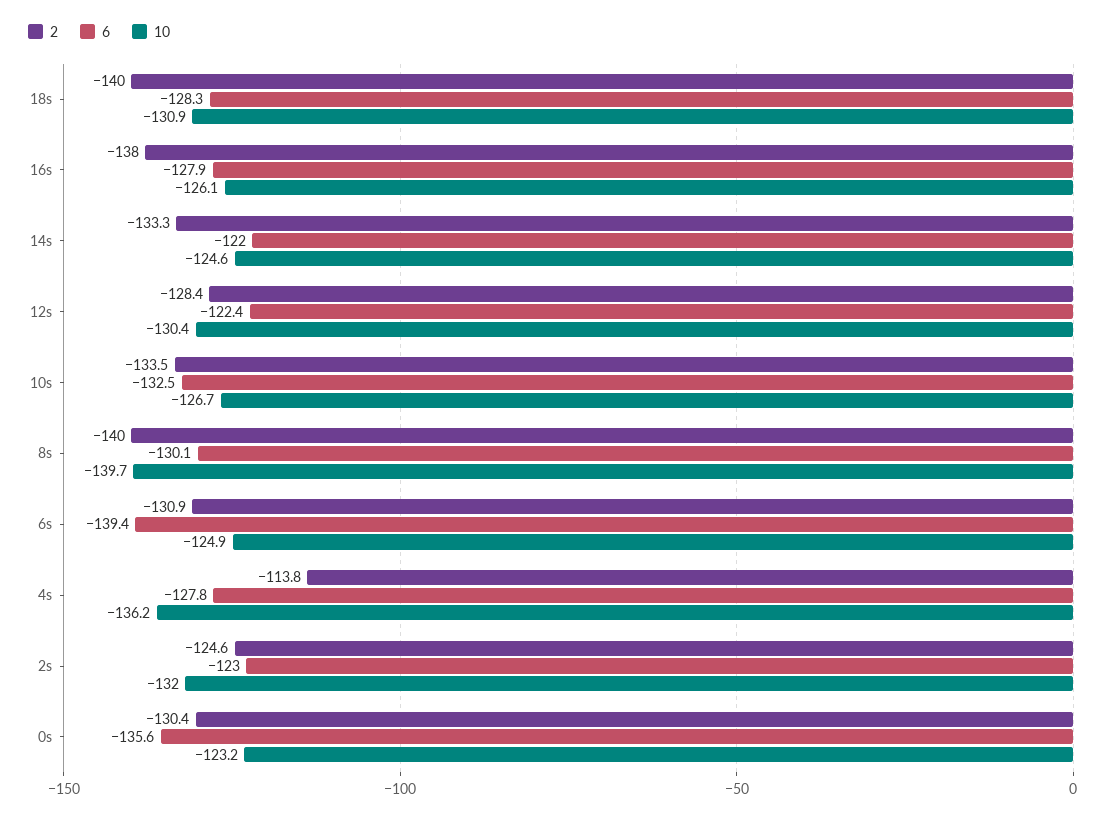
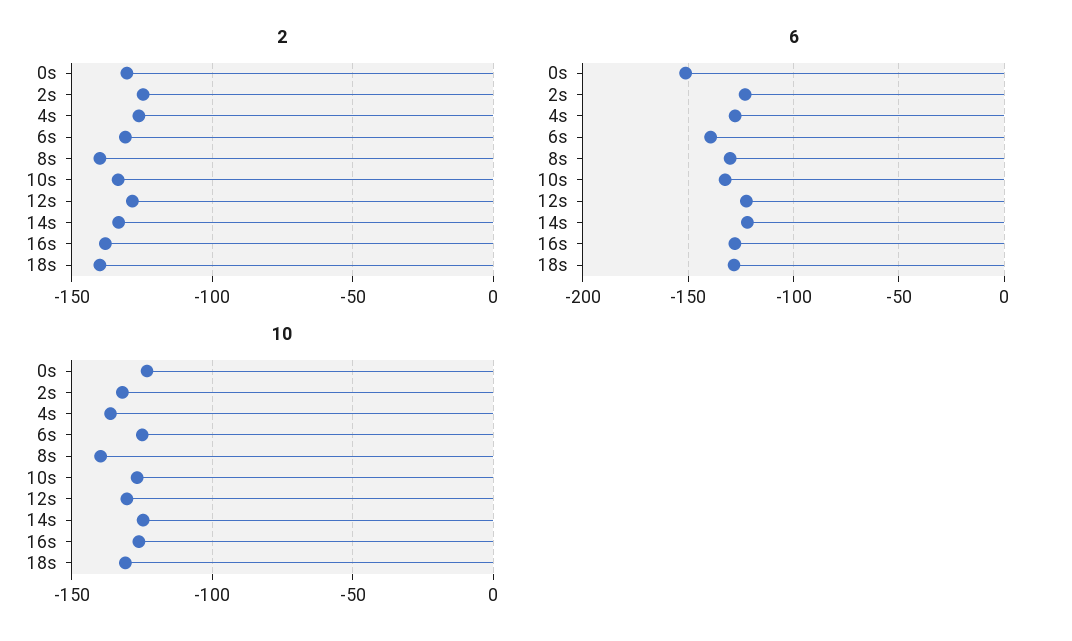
  {
    "2": {
      "18s": -140,
      "16s": -138,
      "14s": -133.3,
      "12s": -128.4,
      "10s": -133.5,
      "8s": -140,
      "6s": -130.9,
-     "4s": -113.8,
+     "4s": -125,
      "2s": -124.6,
      "0s": -130.4
    },
    "6": {
      "18s": -128.3,
      "16s": -127.9,
      "14s": -122,
      "12s": -122.4,
      "10s": -132.5,
      "8s": -130.1,
      "6s": -139.4,
      "4s": -127.8,
      "2s": -123,
-     "0s": -135.6
+     "0s": -150
    },
    "10": {
      "18s": -130.9,
      "16s": -126.1,
      "14s": -124.6,
      "12s": -130.4,
      "10s": -126.7,
      "8s": -139.7,
      "6s": -124.9,
      "4s": -136.2,
      "2s": -132,
      "0s": -123.2
    }
  }

